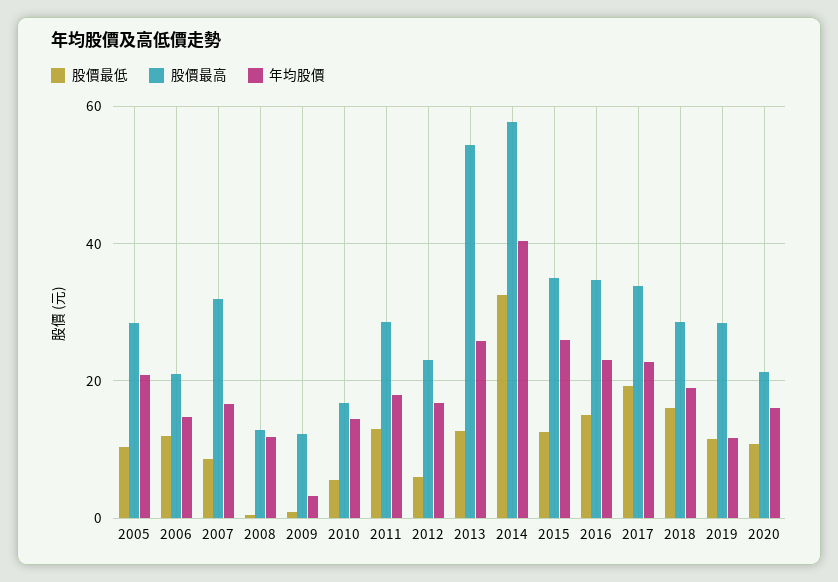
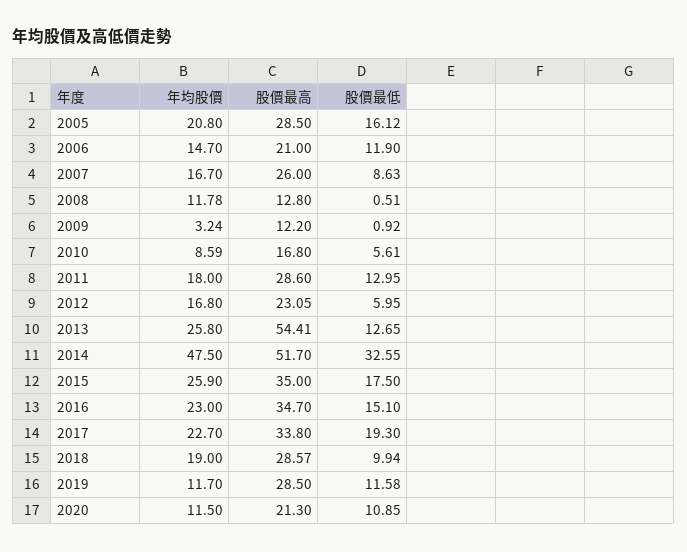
  {
    "股價最低": {
-     "2005": 10,
+     "2005": 16.12,
      "2006": 11.9,
      "2007": 8.63,
      "2008": 0.51,
      "2009": 0.92,
      "2010": 5.61,
      "2011": 12.95,
      "2012": 5.95,
      "2013": 12.65,
      "2014": 32.55,
-     "2015": 12,
+     "2015": 17.5,
      "2016": 15.1,
      "2017": 19.3,
-     "2018": 16,
+     "2018": 9.94,
      "2019": 11.58,
      "2020": 10.85
    },
    "股價最高": {
      "2005": 28.5,
      "2006": 21,
-     "2007": 32,
+     "2007": 26,
      "2008": 12.8,
      "2009": 12.2,
      "2010": 16.8,
      "2011": 28.6,
      "2012": 23.05,
      "2013": 54.41,
-     "2014": 58,
+     "2014": 51.7,
      "2015": 35,
      "2016": 34.7,
      "2017": 33.8,
      "2018": 28.57,
      "2019": 28.5,
      "2020": 21.3
    },
    "年均股價": {
      "2005": 20.8,
      "2006": 14.7,
      "2007": 16.7,
      "2008": 11.78,
      "2009": 3.24,
-     "2010": 14,
+     "2010": 8.59,
      "2011": 18,
      "2012": 16.8,
      "2013": 25.8,
-     "2014": 40,
+     "2014": 47.5,
      "2015": 25.9,
      "2016": 23,
      "2017": 22.7,
      "2018": 19,
      "2019": 11.7,
-     "2020": 16
+     "2020": 11.5
    }
  }

